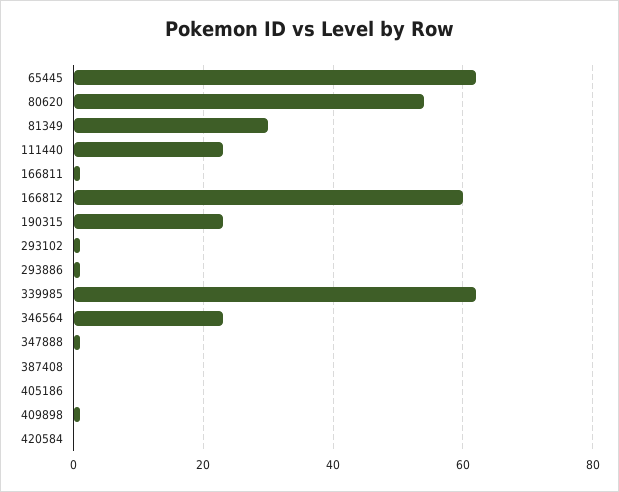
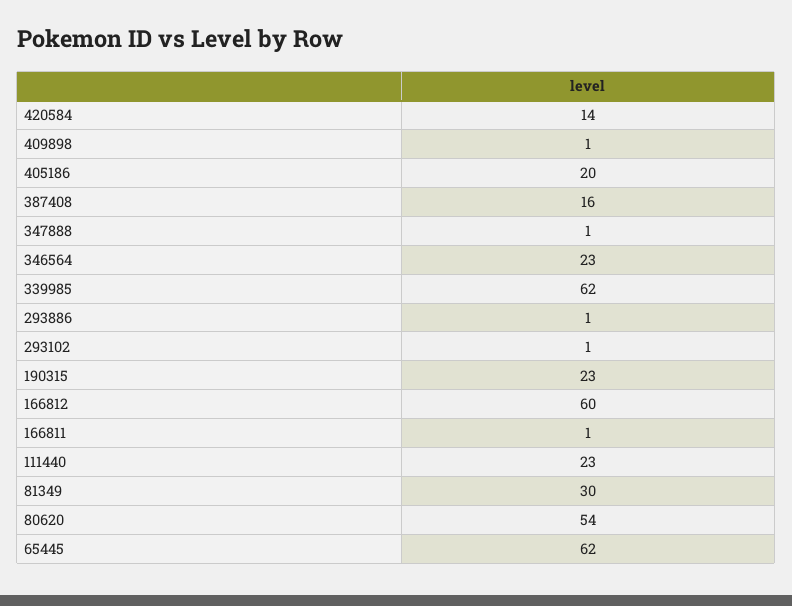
  {
    "65445": 62,
    "80620": 54,
    "81349": 30,
    "111440": 23,
    "166811": 1,
    "166812": 60,
    "190315": 23,
    "293102": 1,
    "293886": 1,
    "339985": 62,
    "346564": 23,
    "347888": 1,
-   "387408": 0,
+   "387408": 16,
-   "405186": 0,
+   "405186": 20,
    "409898": 1,
-   "420584": 0
+   "420584": 14
  }

